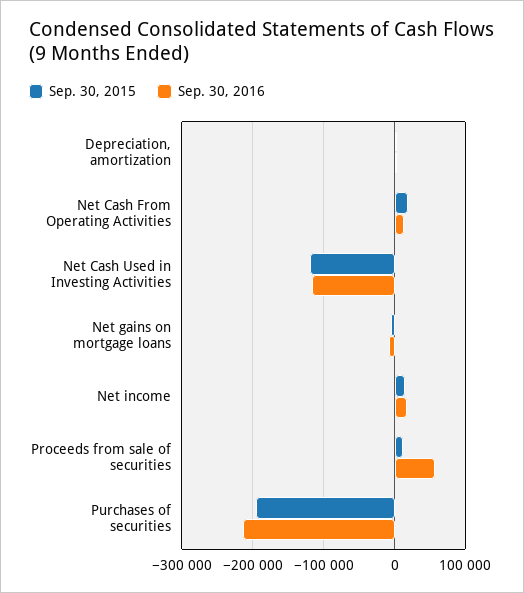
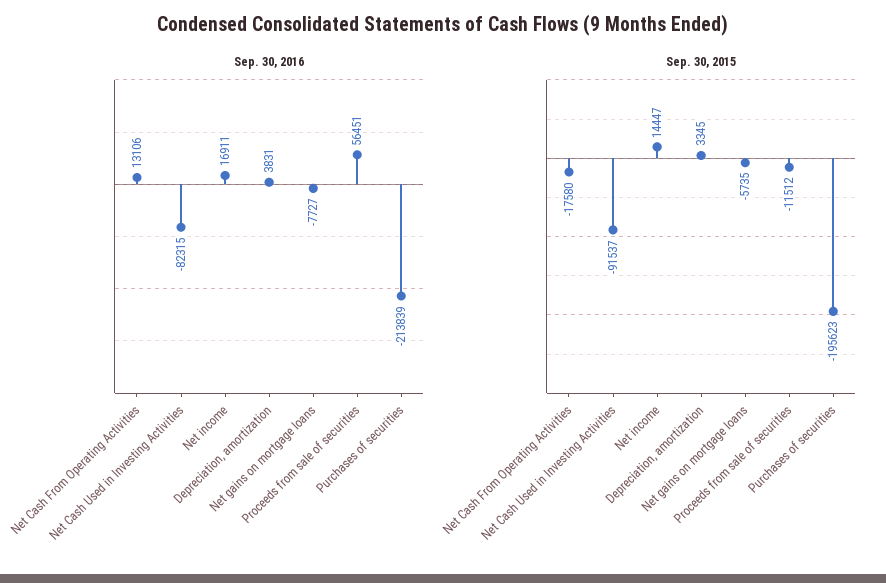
  {
    "Sep. 30, 2015": {
      "Depreciation, amortization": 3345,
-     "Net Cash From Operating Activities": 20000,
+     "Net Cash From Operating Activities": -17580,
-     "Net Cash Used in Investing Activities": -120000,
+     "Net Cash Used in Investing Activities": -91537,
      "Net gains on mortgage loans": -5735,
      "Net income": 14447,
-     "Proceeds from sale of securities": 10000,
+     "Proceeds from sale of securities": -11512,
      "Purchases of securities": -195623
    },
    "Sep. 30, 2016": {
      "Depreciation, amortization": 3831,
      "Net Cash From Operating Activities": 13106,
-     "Net Cash Used in Investing Activities": -120000,
+     "Net Cash Used in Investing Activities": -82315,
      "Net gains on mortgage loans": -7727,
      "Net income": 16911,
      "Proceeds from sale of securities": 56451,
      "Purchases of securities": -213839
    }
  }

